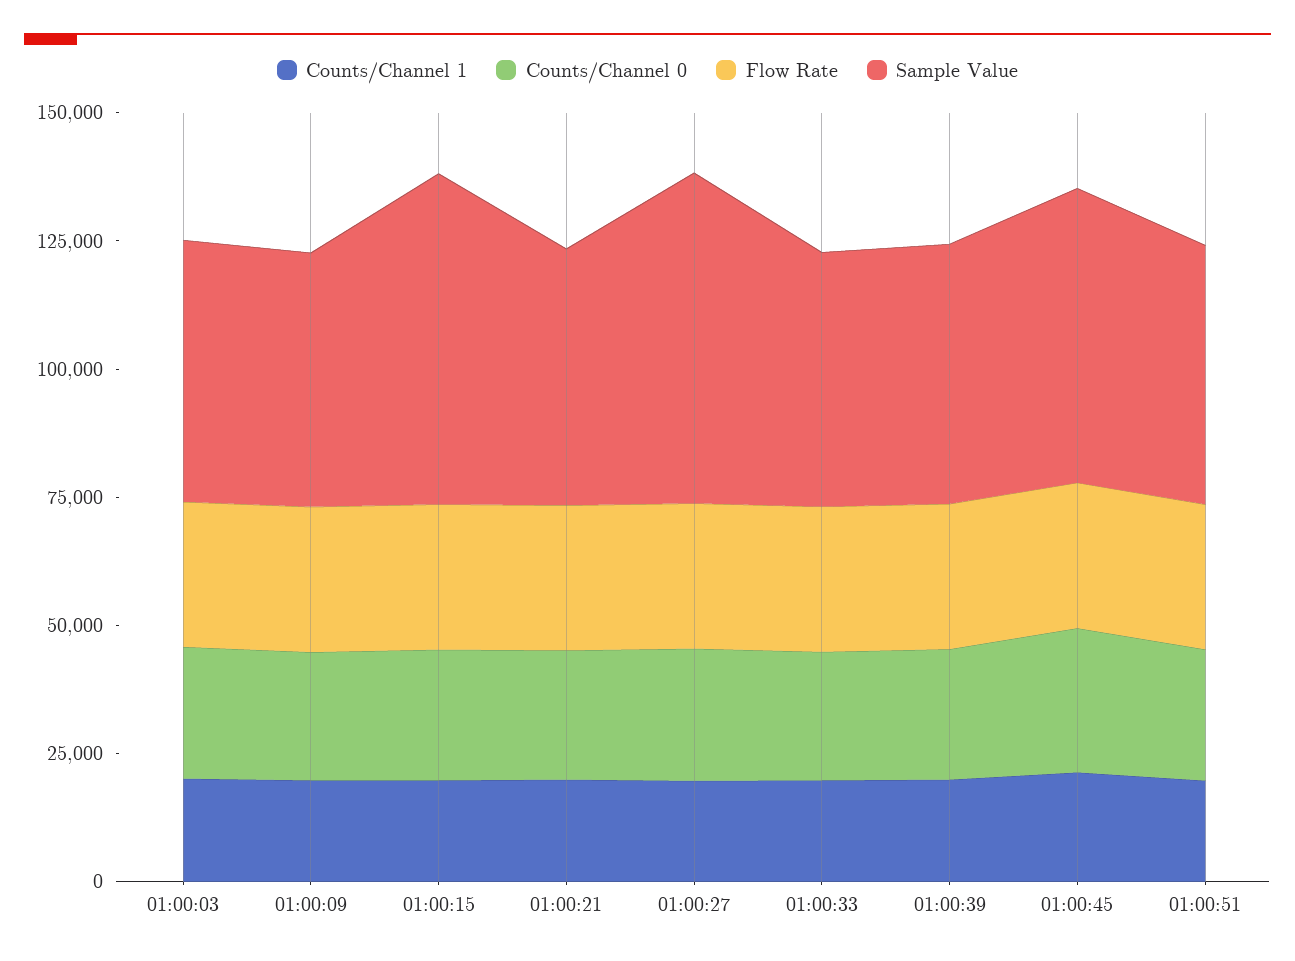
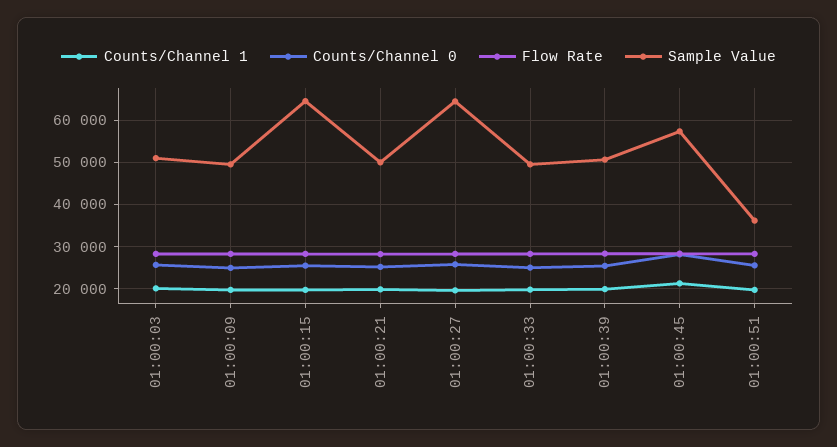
  {
    "Counts/Channel 1": {
      "01:00:03": 20000,
      "01:00:09": 20000,
      "01:00:15": 20000,
      "01:00:21": 20000,
      "01:00:27": 20000,
      "01:00:33": 20000,
      "01:00:39": 20000,
      "01:00:45": 22000,
      "01:00:51": 20000
    },
    "Counts/Channel 0": {
      "01:00:03": 26000,
      "01:00:09": 26000,
      "01:00:15": 26000,
      "01:00:21": 26000,
      "01:00:27": 26000,
      "01:00:33": 26000,
      "01:00:39": 26000,
      "01:00:45": 28000,
      "01:00:51": 26000
    },
    "Flow Rate": {
      "01:00:03": 28000,
      "01:00:09": 28000,
      "01:00:15": 28000,
      "01:00:21": 28000,
      "01:00:27": 28000,
      "01:00:33": 28000,
      "01:00:39": 28000,
      "01:00:45": 28000,
      "01:00:51": 28000
    },
    "Sample Value": {
      "01:00:03": 52000,
      "01:00:09": 50000,
      "01:00:15": 64000,
      "01:00:21": 50000,
      "01:00:27": 64000,
      "01:00:33": 50000,
      "01:00:39": 50000,
      "01:00:45": 58000,
-     "01:00:51": 50000
+     "01:00:51": 36000
    }
  }

